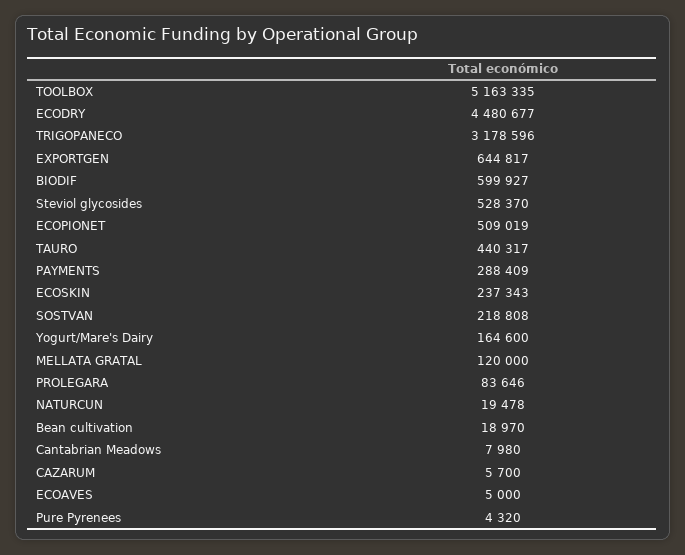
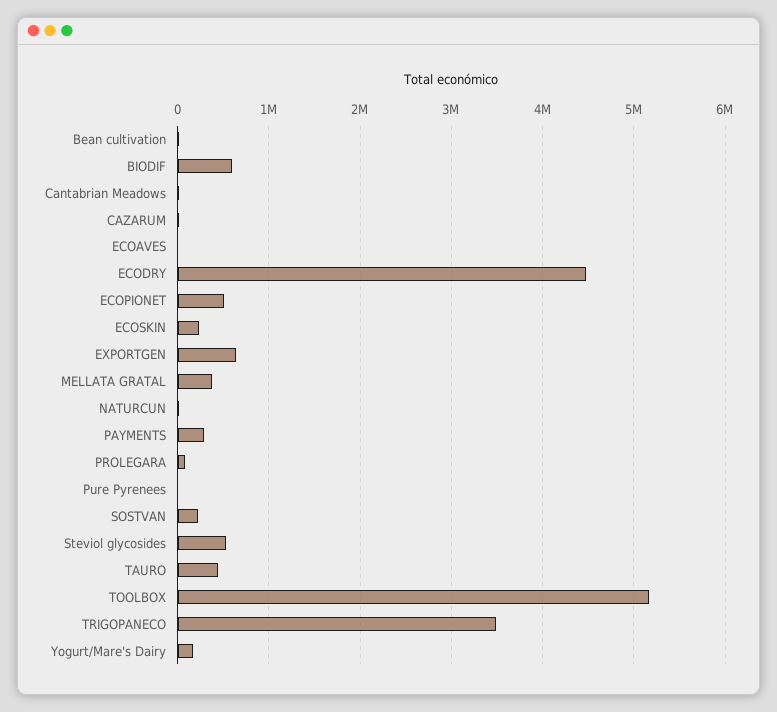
  {
    "TOOLBOX": 5163335,
    "ECODRY": 4480677,
-   "TRIGOPANECO": 3178596,
+   "TRIGOPANECO": 3500000,
    "EXPORTGEN": 644817,
    "BIODIF": 599927,
    "Steviol glycosides": 528370,
    "ECOPIONET": 509019,
    "TAURO": 440317,
    "PAYMENTS": 288409,
    "ECOSKIN": 237343,
    "SOSTVAN": 218808,
    "Yogurt/Mare's Dairy": 164600,
-   "MELLATA GRATAL": 120000,
+   "MELLATA GRATAL": 400000,
    "PROLEGARA": 83646,
    "NATURCUN": 19478,
    "Bean cultivation": 18970,
    "Cantabrian Meadows": 7980,
    "CAZARUM": 5700,
    "ECOAVES": 5000,
    "Pure Pyrenees": 4320
  }

